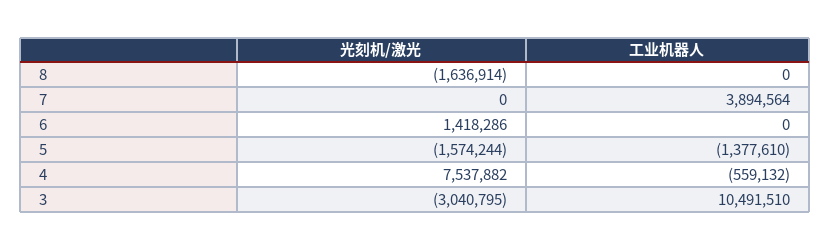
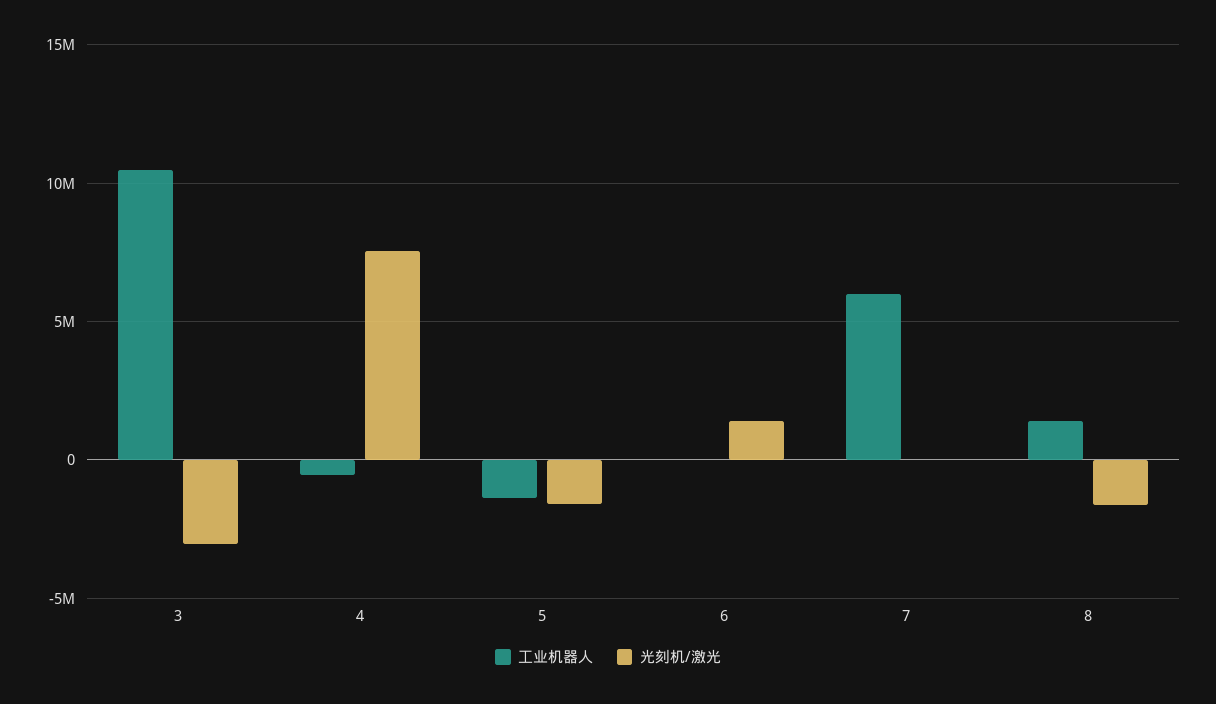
  {
    "光刻机/激光": {
      "8": -1636914,
      "7": 0,
      "6": 1418286,
      "5": -1574244,
      "4": 7537882,
      "3": -3040795
    },
    "工业机器人": {
-     "8": 0,
+     "8": 1500000,
-     "7": 3894564,
+     "7": 6000000,
      "6": 0,
      "5": -1377610,
      "4": -559132,
      "3": 10491510
    }
  }

